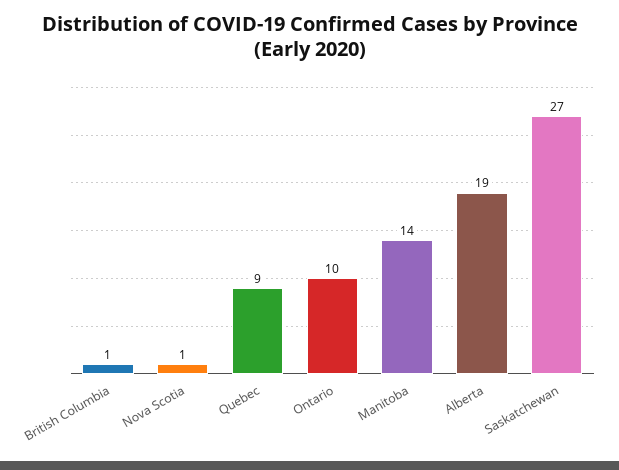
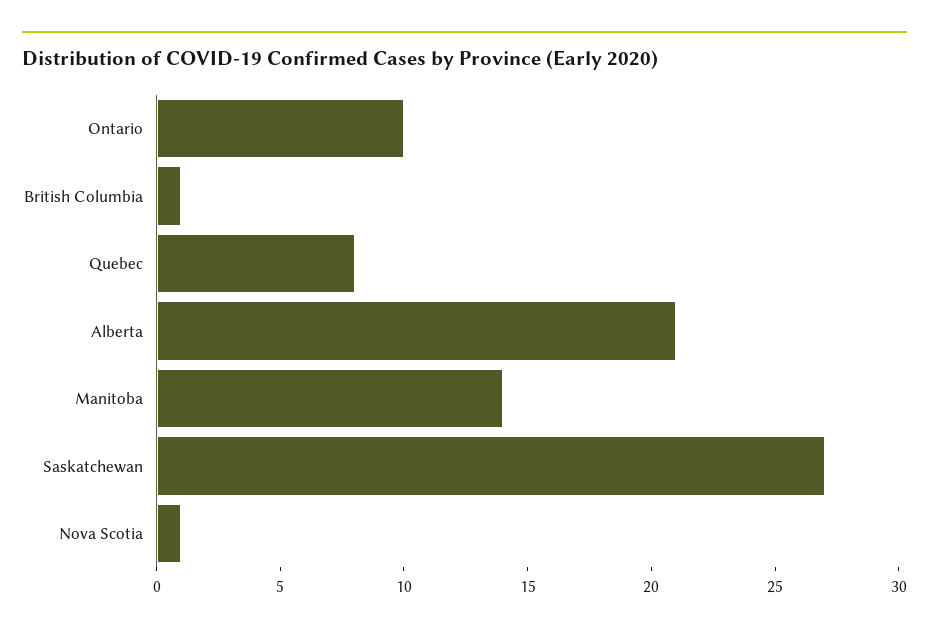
  {
    "British Columbia": 1,
    "Nova Scotia": 1,
-   "Quebec": 9,
+   "Quebec": 8,
    "Ontario": 10,
    "Manitoba": 14,
-   "Alberta": 19,
+   "Alberta": 21,
    "Saskatchewan": 27
  }

